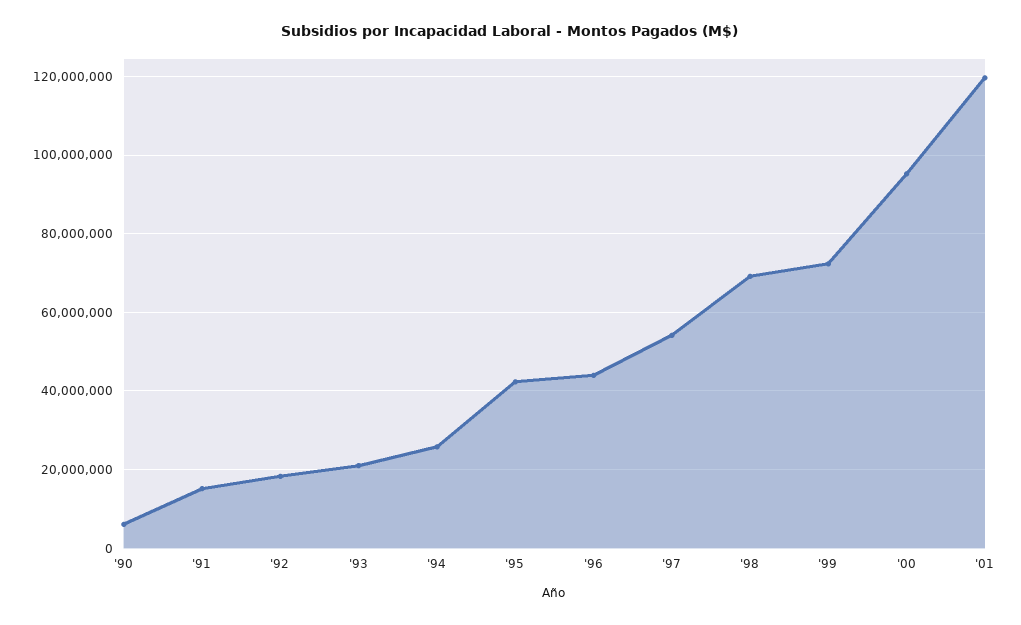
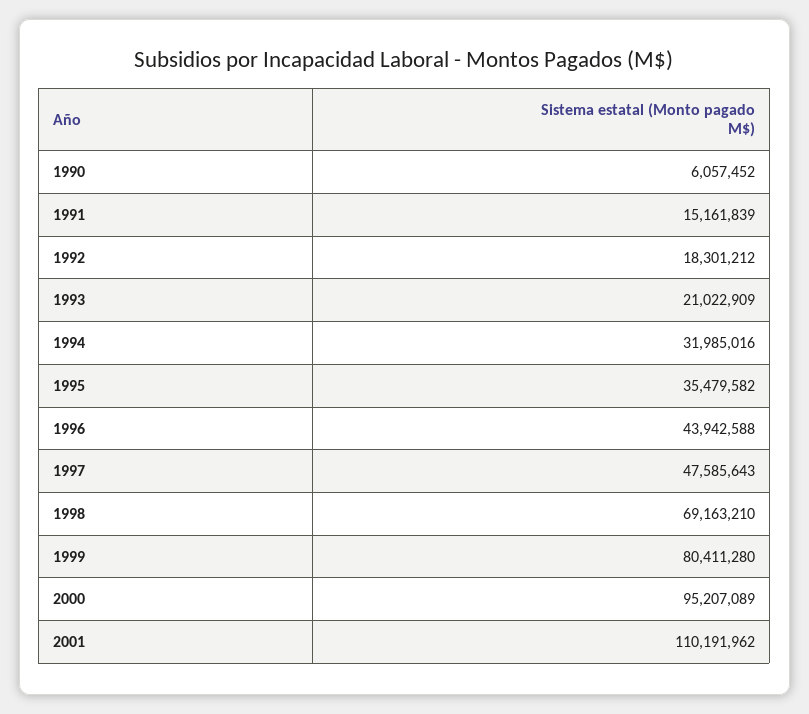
  {
    "'90": 6057452,
    "'91": 15161839,
    "'92": 18301212,
    "'93": 21022909,
-   "'94": 26000000,
+   "'94": 31985016,
-   "'95": 42000000,
+   "'95": 35479582,
    "'96": 43942588,
-   "'97": 54000000,
+   "'97": 47585643,
    "'98": 69163210,
-   "'99": 72000000,
+   "'99": 80411280,
    "'00": 95207089,
-   "'01": 120000000
+   "'01": 110191962
  }

